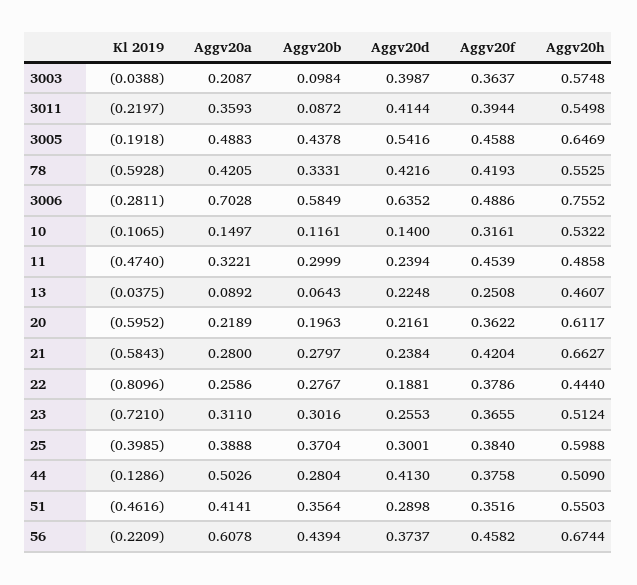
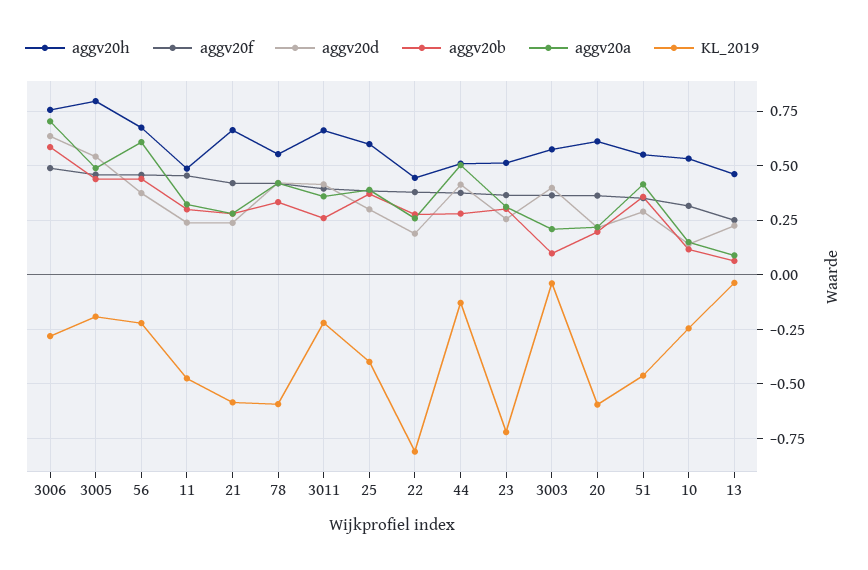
  {
    "Kl 2019": {
      "3003": -0.0388,
      "3011": -0.2197,
      "3005": -0.1918,
      "78": -0.5928,
      "3006": -0.2811,
-     "10": -0.1065,
+     "10": -0.25,
      "11": -0.474,
      "13": -0.0375,
      "20": -0.5952,
      "21": -0.5843,
      "22": -0.8096,
      "23": -0.721,
      "25": -0.3985,
      "44": -0.1286,
      "51": -0.4616,
      "56": -0.2209
    },
    "Aggv20a": {
      "3003": 0.2087,
      "3011": 0.3593,
      "3005": 0.4883,
      "78": 0.4205,
      "3006": 0.7028,
      "10": 0.1497,
      "11": 0.3221,
      "13": 0.0892,
      "20": 0.2189,
      "21": 0.28,
      "22": 0.2586,
      "23": 0.311,
      "25": 0.3888,
      "44": 0.5026,
      "51": 0.4141,
      "56": 0.6078
    },
    "Aggv20b": {
      "3003": 0.0984,
-     "3011": 0.0872,
+     "3011": 0.25,
      "3005": 0.4378,
      "78": 0.3331,
      "3006": 0.5849,
      "10": 0.1161,
      "11": 0.2999,
      "13": 0.0643,
      "20": 0.1963,
      "21": 0.2797,
      "22": 0.2767,
      "23": 0.3016,
      "25": 0.3704,
      "44": 0.2804,
      "51": 0.3564,
      "56": 0.4394
    },
    "Aggv20d": {
      "3003": 0.3987,
      "3011": 0.4144,
      "3005": 0.5416,
      "78": 0.4216,
      "3006": 0.6352,
      "10": 0.14,
      "11": 0.2394,
      "13": 0.2248,
      "20": 0.2161,
      "21": 0.2384,
      "22": 0.1881,
      "23": 0.2553,
      "25": 0.3001,
      "44": 0.413,
      "51": 0.2898,
      "56": 0.3737
    },
    "Aggv20f": {
      "3003": 0.3637,
      "3011": 0.3944,
      "3005": 0.4588,
      "78": 0.4193,
      "3006": 0.4886,
      "10": 0.3161,
      "11": 0.4539,
      "13": 0.2508,
      "20": 0.3622,
      "21": 0.4204,
      "22": 0.3786,
      "23": 0.3655,
      "25": 0.384,
      "44": 0.3758,
      "51": 0.3516,
      "56": 0.4582
    },
    "Aggv20h": {
      "3003": 0.5748,
-     "3011": 0.5498,
+     "3011": 0.65,
-     "3005": 0.6469,
+     "3005": 0.8,
      "78": 0.5525,
      "3006": 0.7552,
      "10": 0.5322,
      "11": 0.4858,
      "13": 0.4607,
      "20": 0.6117,
      "21": 0.6627,
      "22": 0.444,
      "23": 0.5124,
      "25": 0.5988,
      "44": 0.509,
      "51": 0.5503,
      "56": 0.6744
    }
  }

